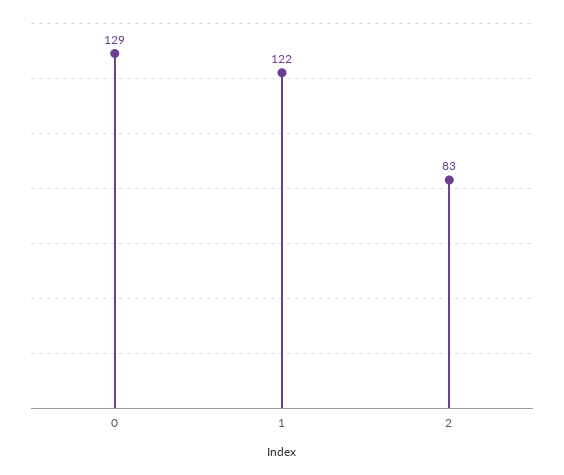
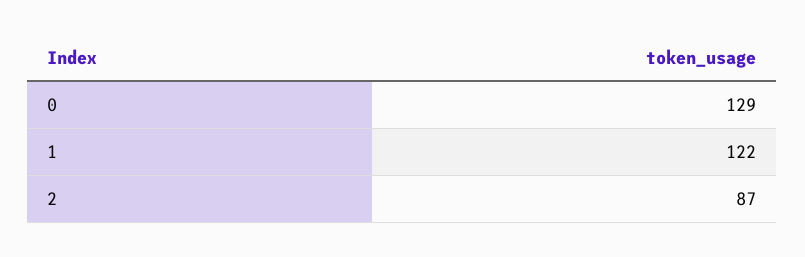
  {
    "0": 129,
    "1": 122,
-   "2": 83
+   "2": 87
  }

